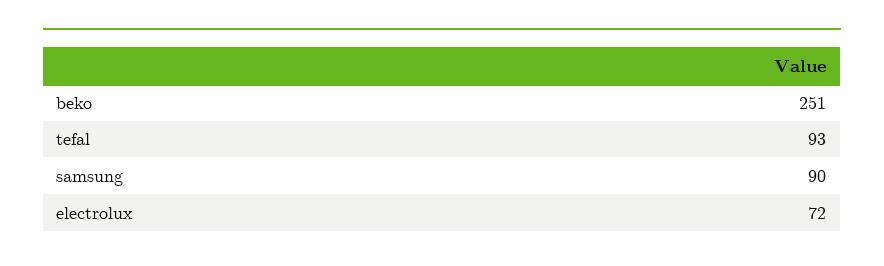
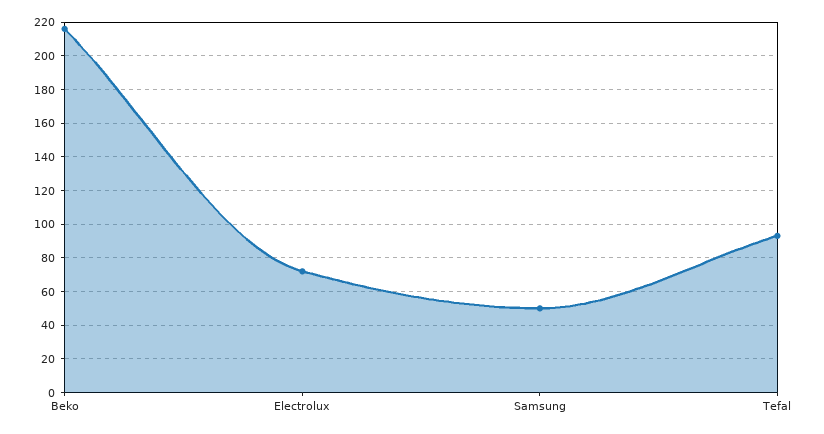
  {
-   "beko": 251,
+   "beko": 215,
    "tefal": 93,
-   "samsung": 90,
+   "samsung": 50,
    "electrolux": 72
  }

